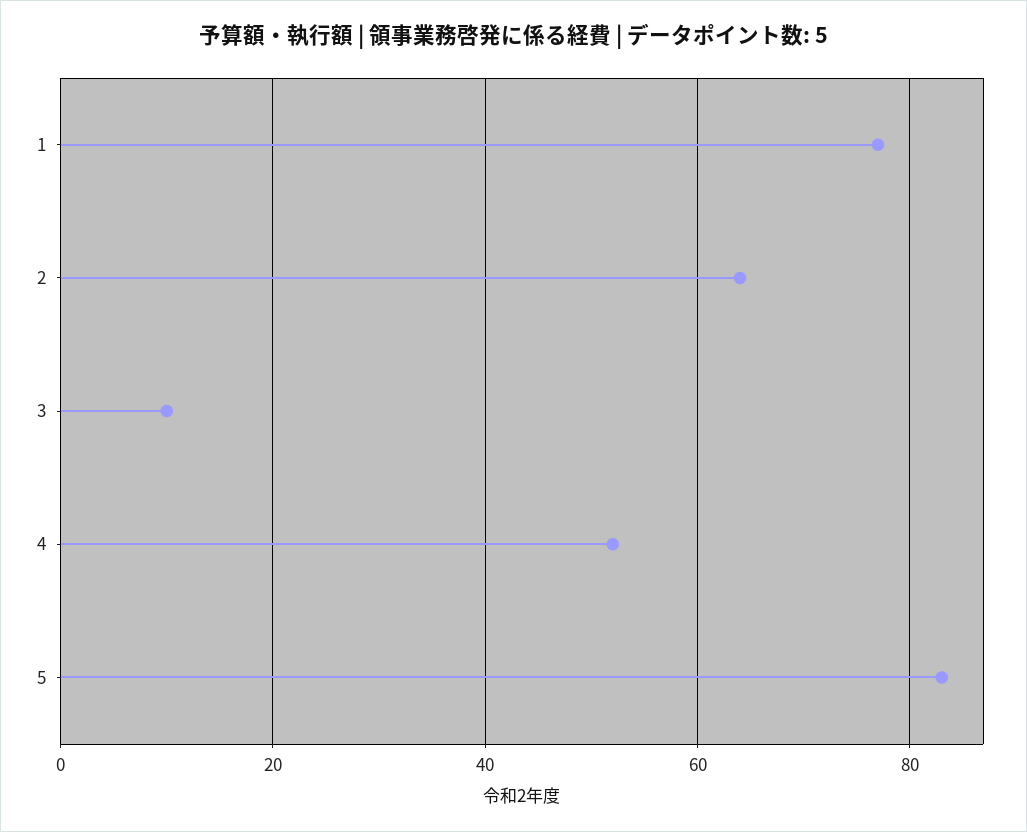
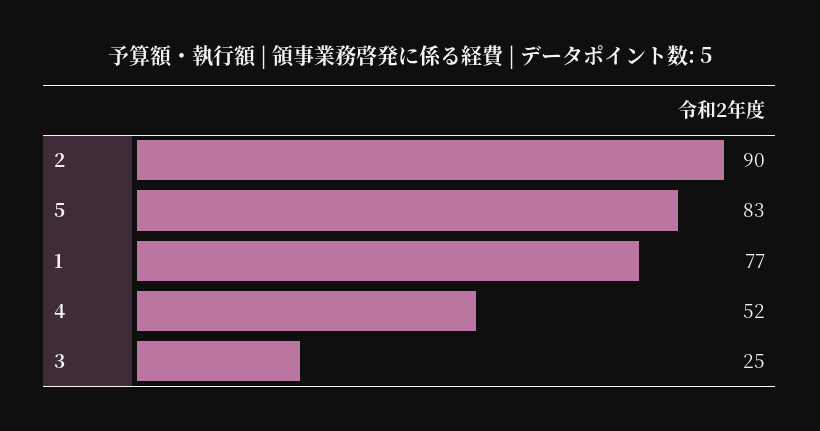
  {
    "1": 77,
-   "2": 65,
+   "2": 90,
-   "3": 10,
+   "3": 25,
    "4": 52,
    "5": 83
  }

